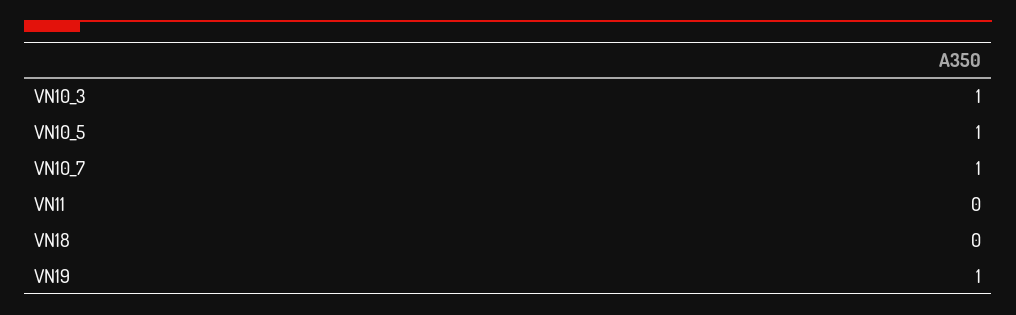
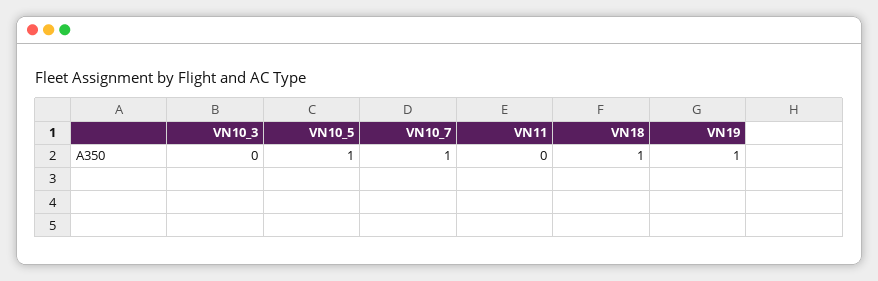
  {
-   "VN10_3": 1,
+   "VN10_3": 0,
    "VN10_5": 1,
    "VN10_7": 1,
    "VN11": 0,
-   "VN18": 0,
+   "VN18": 1,
    "VN19": 1
  }

